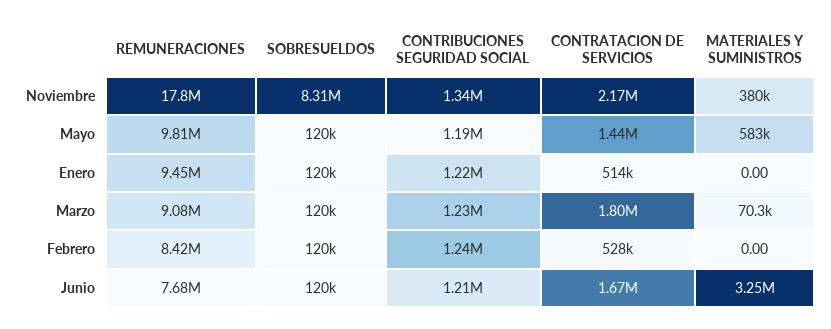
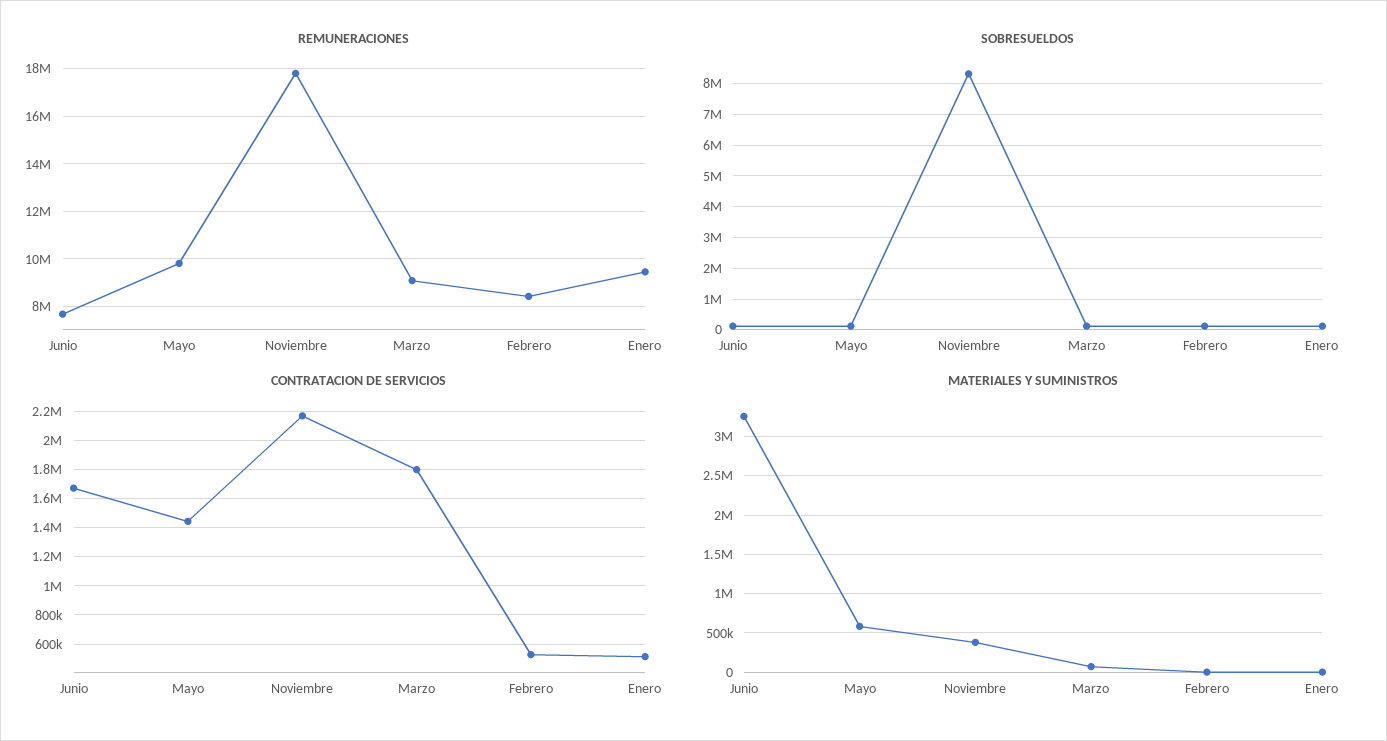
  {
    "REMUNERACIONES": {
      "Noviembre": 17800000,
      "Mayo": 9810000,
      "Enero": 9450000,
      "Marzo": 9080000,
      "Febrero": 8420000,
      "Junio": 7680000
    },
    "SOBRESUELDOS": {
      "Noviembre": 8310000,
      "Mayo": 120000,
      "Enero": 120000,
      "Marzo": 120000,
      "Febrero": 120000,
      "Junio": 120000
    },
-   "CONTRIBUCIONES SEGURIDAD SOCIAL": {
-     "Noviembre": 1340000,
-     "Mayo": 1190000,
-     "Enero": 1220000,
-     "Marzo": 1230000,
-     "Febrero": 1240000,
-     "Junio": 1210000
-   },
    "CONTRATACION DE SERVICIOS": {
      "Noviembre": 2170000,
      "Mayo": 1440000,
      "Enero": 514000,
      "Marzo": 1800000,
      "Febrero": 528000,
      "Junio": 1670000
    },
    "MATERIALES Y SUMINISTROS": {
      "Noviembre": 380000,
      "Mayo": 583000,
      "Enero": 0,
      "Marzo": 70300,
      "Febrero": 0,
      "Junio": 3250000
    }
  }

